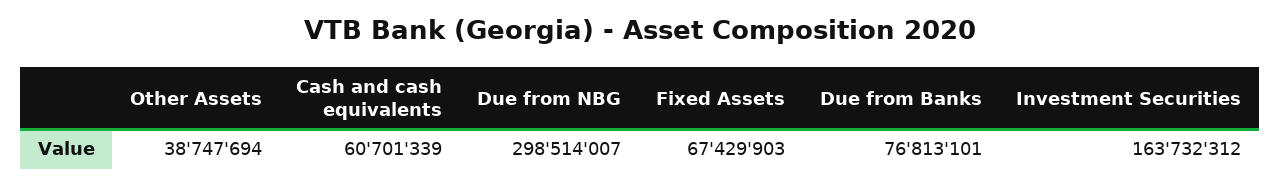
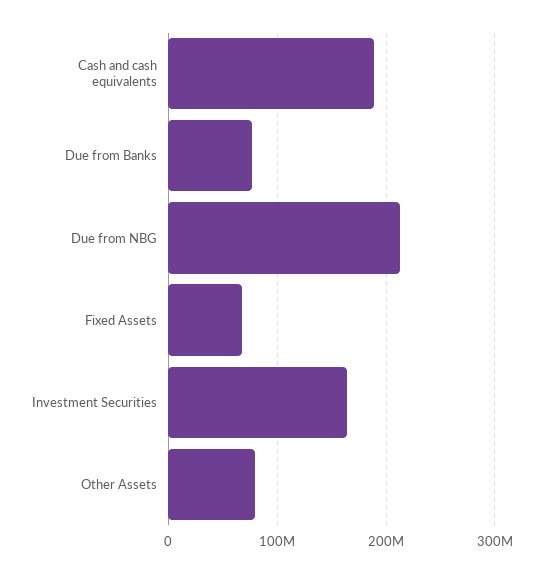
  {
-   "Other Assets": 38747694,
+   "Other Assets": 80000000,
-   "Cash and cash equivalents": 60701339,
+   "Cash and cash equivalents": 190000000,
-   "Due from NBG": 298514007,
+   "Due from NBG": 210000000,
    "Fixed Assets": 67429903,
    "Due from Banks": 76813101,
    "Investment Securities": 163732312
  }

